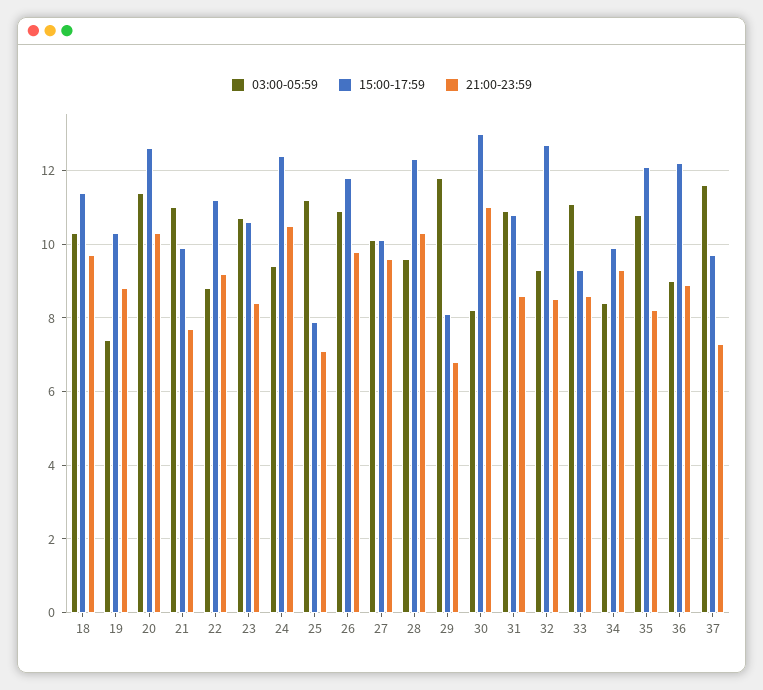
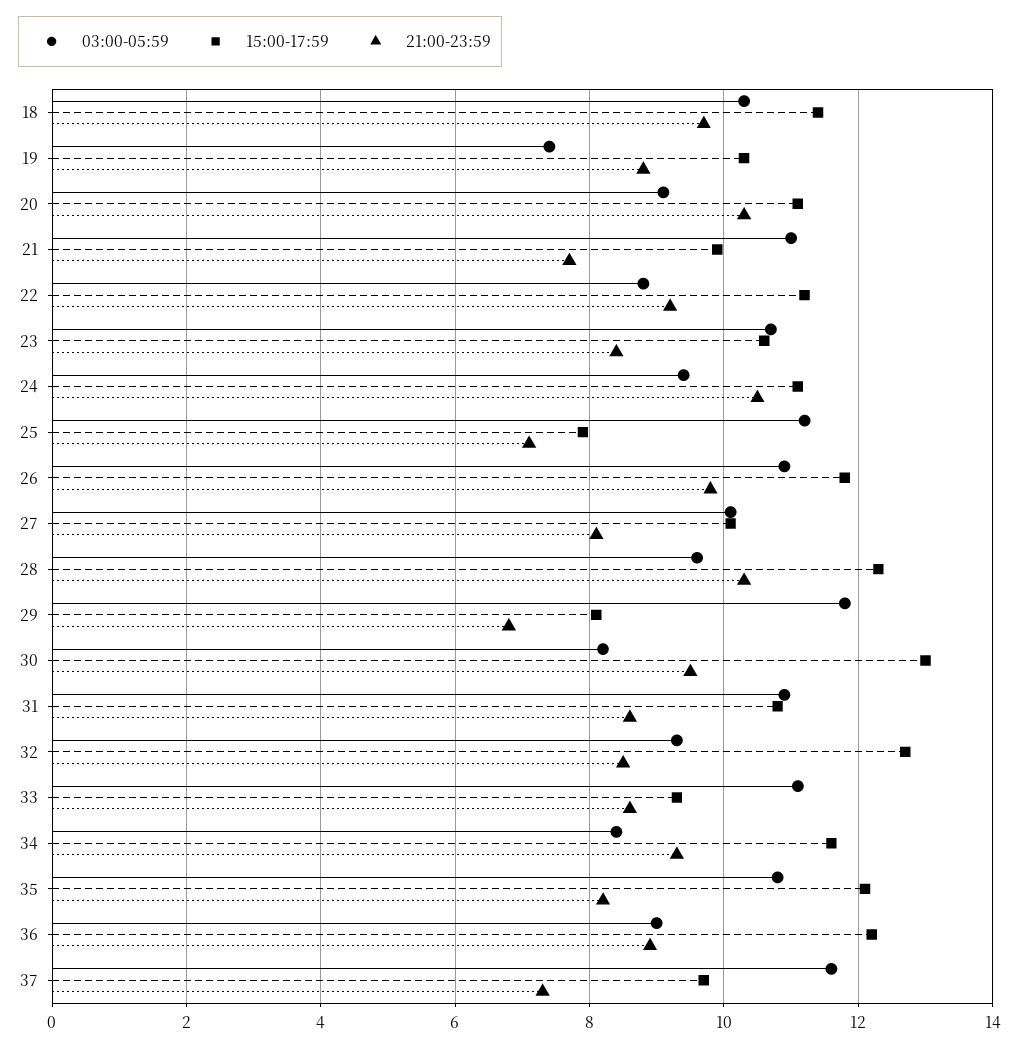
  {
    "03:00-05:59": {
      "18": 10.5,
      "19": 7.5,
-     "20": 11.5,
+     "20": 9,
      "21": 11,
      "22": 9,
      "23": 10.5,
      "24": 9.5,
      "25": 11,
      "26": 11,
      "27": 10,
      "28": 9.5,
      "29": 12,
      "30": 8,
      "31": 11,
      "32": 9.5,
      "33": 11,
      "34": 8.5,
      "35": 11,
      "36": 9,
      "37": 11.5
    },
    "15:00-17:59": {
      "18": 11.5,
      "19": 10.5,
-     "20": 12.5,
+     "20": 11,
      "21": 10,
      "22": 11,
      "23": 10.5,
-     "24": 12.5,
+     "24": 11,
      "25": 8,
      "26": 12,
      "27": 10,
      "28": 12.5,
      "29": 8,
      "30": 13,
      "31": 11,
      "32": 12.5,
      "33": 9.5,
-     "34": 10,
+     "34": 11.5,
      "35": 12,
      "36": 12,
      "37": 9.5
    },
    "21:00-23:59": {
      "18": 9.5,
      "19": 9,
      "20": 10.5,
      "21": 7.5,
      "22": 9,
      "23": 8.5,
      "24": 10.5,
      "25": 7,
      "26": 10,
-     "27": 9.5,
+     "27": 8,
      "28": 10.5,
      "29": 7,
-     "30": 11,
+     "30": 9.5,
      "31": 8.5,
      "32": 8.5,
      "33": 8.5,
      "34": 9.5,
      "35": 8,
      "36": 9,
      "37": 7.5
    }
  }

